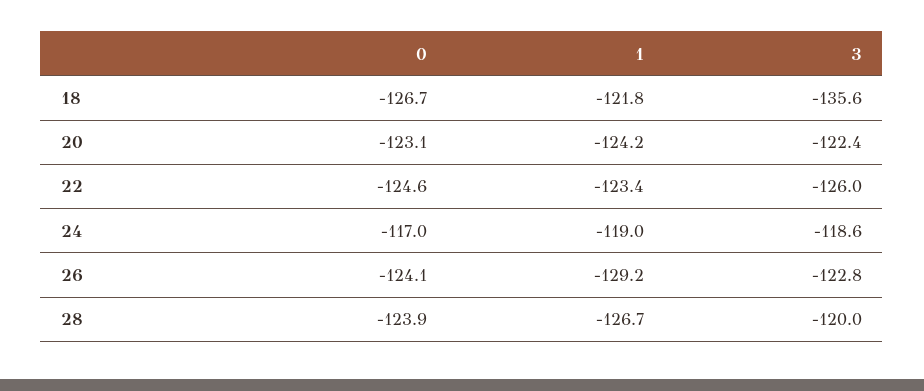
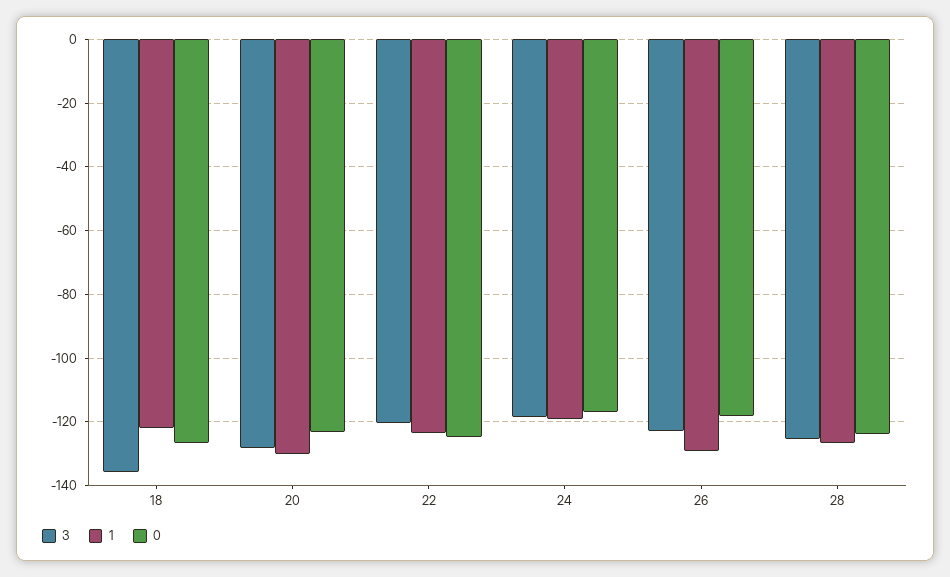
  {
    "0": {
      "18": -126.7,
      "20": -123.1,
      "22": -124.6,
      "24": -117,
-     "26": -124.1,
+     "26": -118,
      "28": -123.9
    },
    "1": {
      "18": -121.8,
-     "20": -124.2,
+     "20": -130,
      "22": -123.4,
      "24": -119,
      "26": -129.2,
      "28": -126.7
    },
    "3": {
      "18": -135.6,
-     "20": -122.4,
+     "20": -128,
-     "22": -126,
+     "22": -120,
      "24": -118.6,
      "26": -122.8,
-     "28": -120
+     "28": -126
    }
  }

